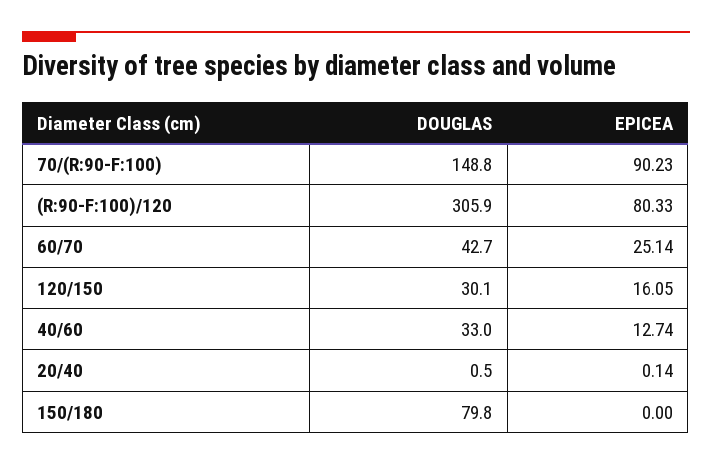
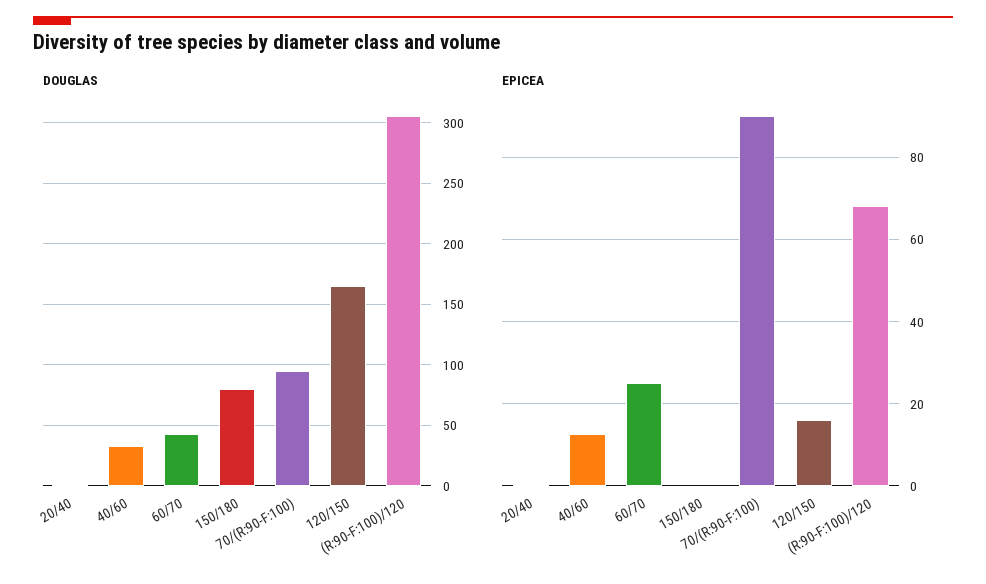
  {
    "DOUGLAS": {
-     "70/(R:90-F:100)": 148.8,
+     "70/(R:90-F:100)": 95,
      "(R:90-F:100)/120": 305.9,
      "60/70": 42.7,
-     "120/150": 30.1,
+     "120/150": 165,
      "40/60": 33,
      "20/40": 0.5,
      "150/180": 79.8
    },
    "EPICEA": {
      "70/(R:90-F:100)": 90.23,
-     "(R:90-F:100)/120": 80.33,
+     "(R:90-F:100)/120": 68,
      "60/70": 25.14,
      "120/150": 16.05,
      "40/60": 12.74,
      "20/40": 0.14,
      "150/180": 0
    }
  }

